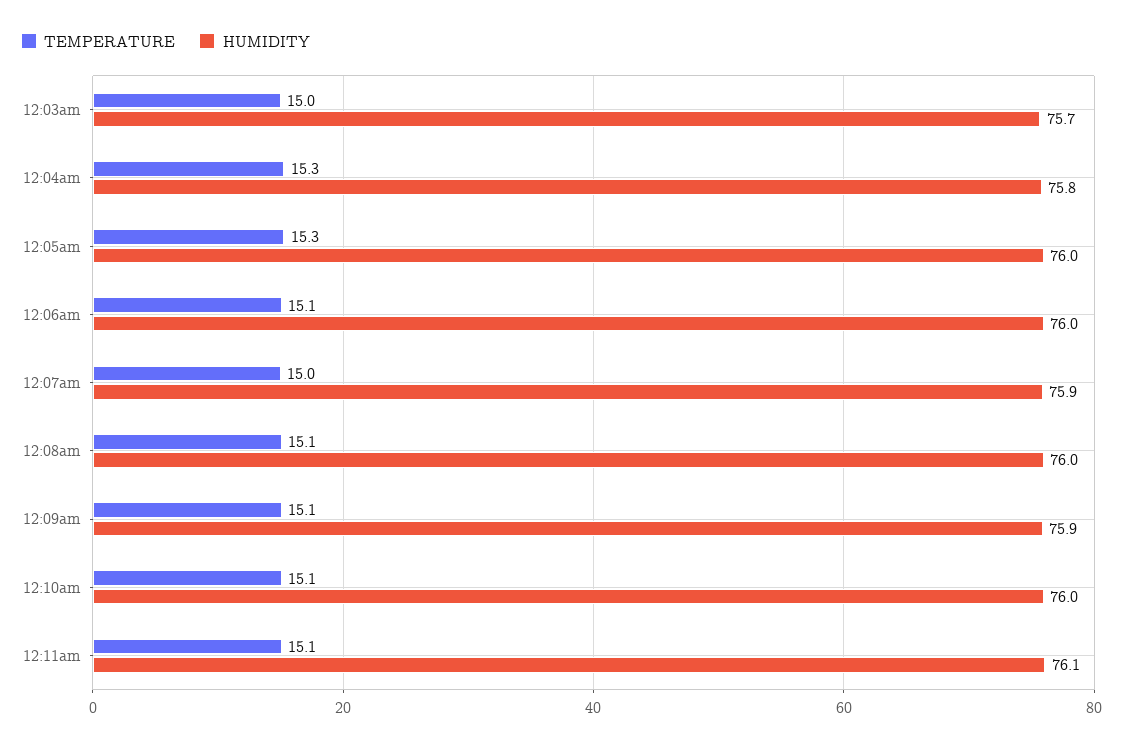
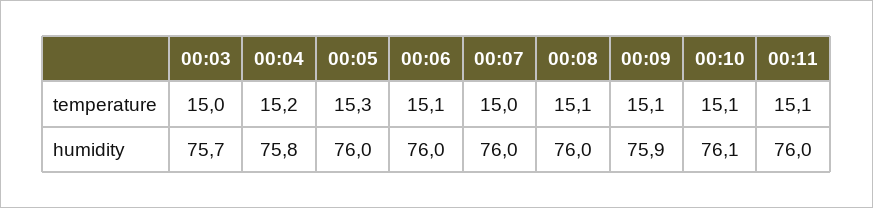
  {
    "TEMPERATURE": {
      "12:03am": 15,
-     "12:04am": 15.3,
+     "12:04am": 15.2,
      "12:05am": 15.3,
      "12:06am": 15.1,
      "12:07am": 15,
      "12:08am": 15.1,
      "12:09am": 15.1,
      "12:10am": 15.1,
      "12:11am": 15.1
    },
    "HUMIDITY": {
      "12:03am": 75.7,
      "12:04am": 75.8,
      "12:05am": 76,
      "12:06am": 76,
-     "12:07am": 75.9,
+     "12:07am": 76,
      "12:08am": 76,
      "12:09am": 75.9,
-     "12:10am": 76,
+     "12:10am": 76.1,
-     "12:11am": 76.1
+     "12:11am": 76
    }
  }

